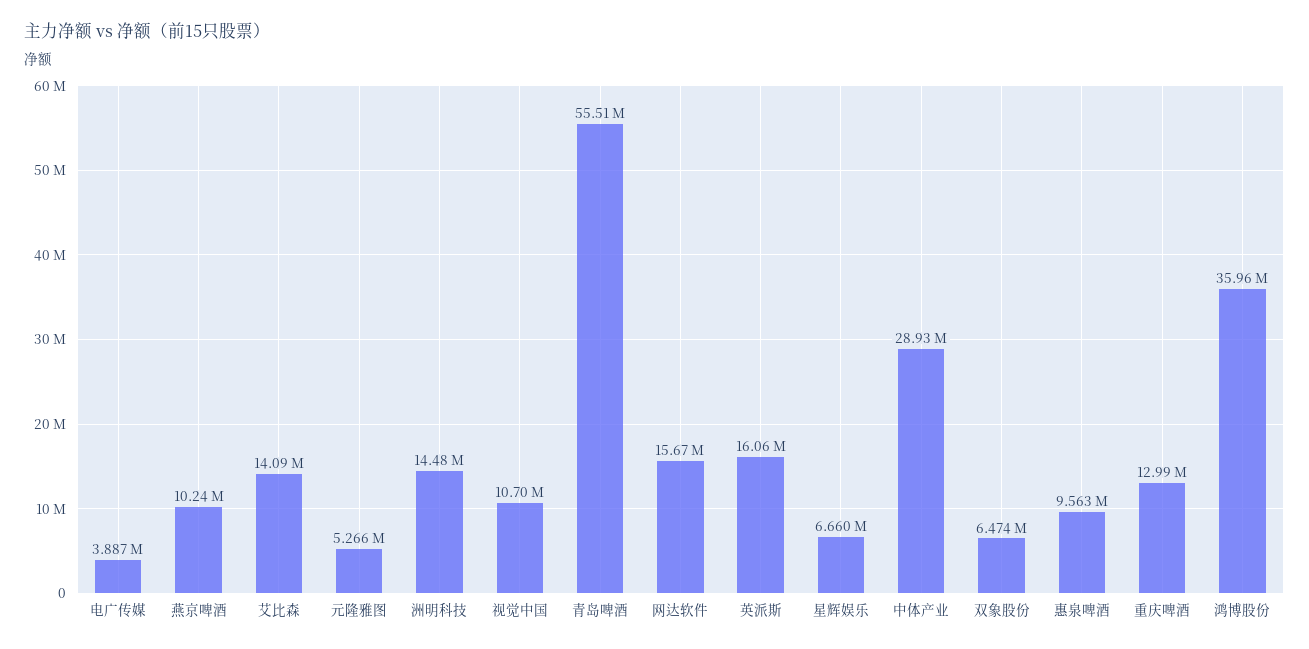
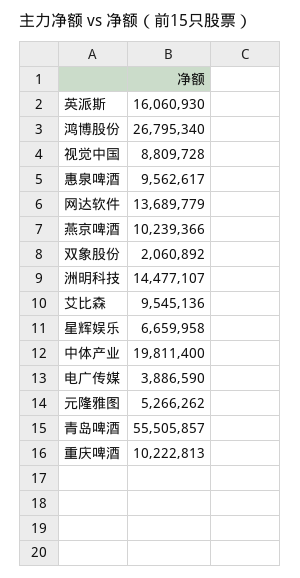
  {
    "电广传媒": 3886590,
    "燕京啤酒": 10239366,
-   "艾比森": 14090000,
+   "艾比森": 9545136,
    "元隆雅图": 5266262,
    "洲明科技": 14477107,
-   "视觉中国": 10700000,
+   "视觉中国": 8809728,
    "青岛啤酒": 55505857,
-   "网达软件": 15670000,
+   "网达软件": 13689779,
    "英派斯": 16060930,
    "星辉娱乐": 6659958,
-   "中体产业": 28930000,
+   "中体产业": 19811400,
-   "双象股份": 6474000,
+   "双象股份": 2060892,
    "惠泉啤酒": 9562617,
-   "重庆啤酒": 12990000,
+   "重庆啤酒": 10222813,
-   "鸿博股份": 35960000
+   "鸿博股份": 26795340
  }

